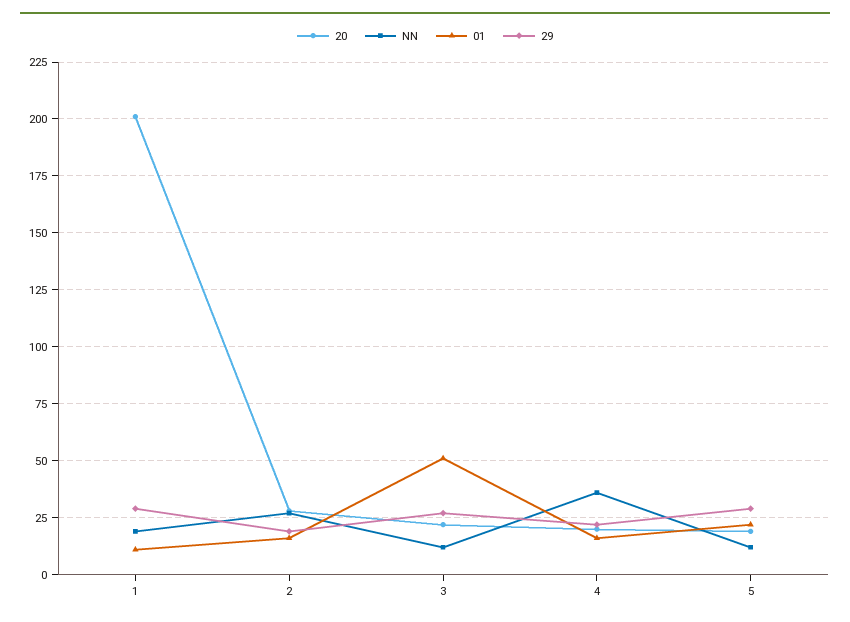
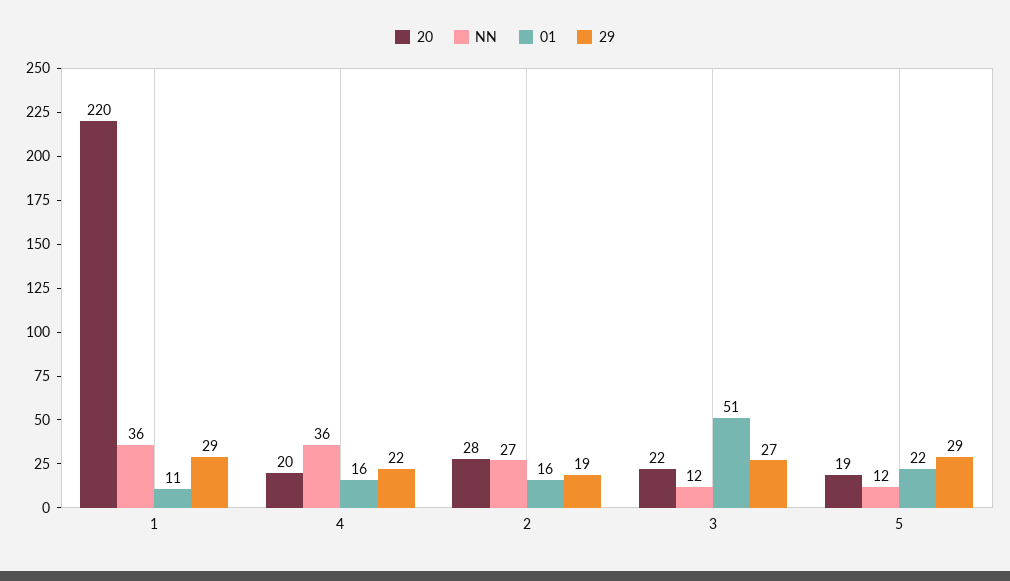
  {
    "20": {
-     "1": 200,
+     "1": 220,
      "2": 28,
      "3": 22,
      "4": 20,
      "5": 19
    },
    "NN": {
-     "1": 20,
+     "1": 36,
      "2": 27,
      "3": 12,
      "4": 36,
      "5": 12
    },
    "01": {
      "1": 11,
      "2": 16,
      "3": 51,
      "4": 16,
      "5": 22
    },
    "29": {
      "1": 29,
      "2": 19,
      "3": 27,
      "4": 22,
      "5": 29
    }
  }

